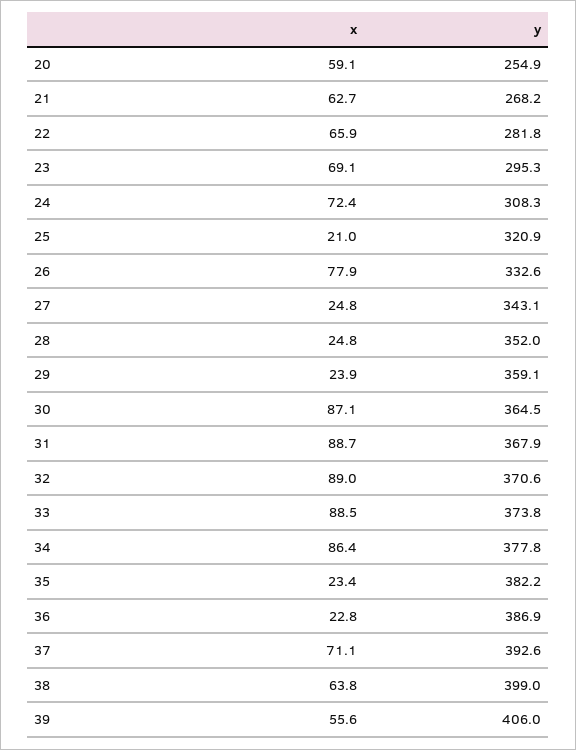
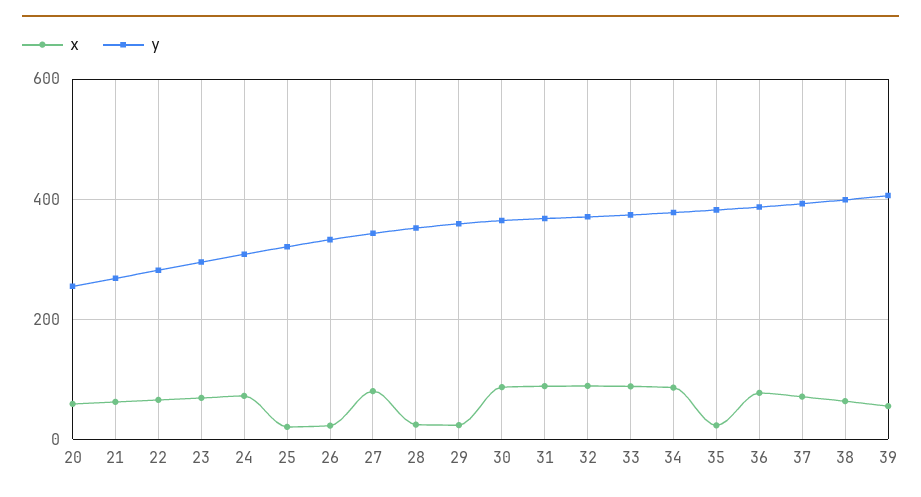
  {
    "x": {
      "20": 59.1,
      "21": 62.7,
      "22": 65.9,
      "23": 69.1,
      "24": 72.4,
      "25": 21,
-     "26": 77.9,
+     "26": 20,
-     "27": 24.8,
+     "27": 80,
      "28": 24.8,
      "29": 23.9,
      "30": 87.1,
      "31": 88.7,
      "32": 89,
      "33": 88.5,
      "34": 86.4,
      "35": 23.4,
-     "36": 22.8,
+     "36": 80,
      "37": 71.1,
      "38": 63.8,
      "39": 55.6
    },
    "y": {
      "20": 254.9,
      "21": 268.2,
      "22": 281.8,
      "23": 295.3,
      "24": 308.3,
      "25": 320.9,
      "26": 332.6,
      "27": 343.1,
      "28": 352,
      "29": 359.1,
      "30": 364.5,
      "31": 367.9,
      "32": 370.6,
      "33": 373.8,
      "34": 377.8,
      "35": 382.2,
      "36": 386.9,
      "37": 392.6,
      "38": 399,
      "39": 406
    }
  }

